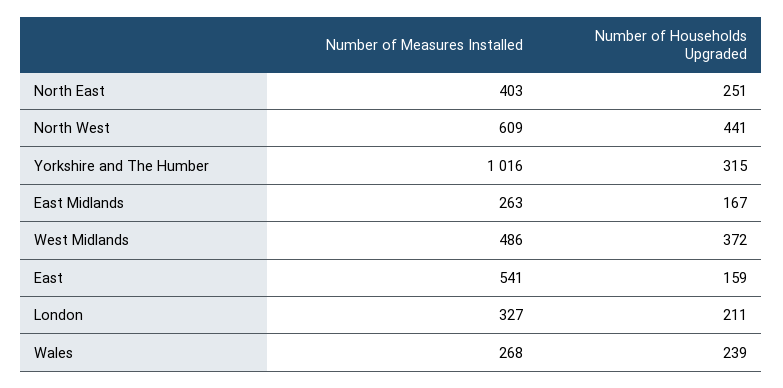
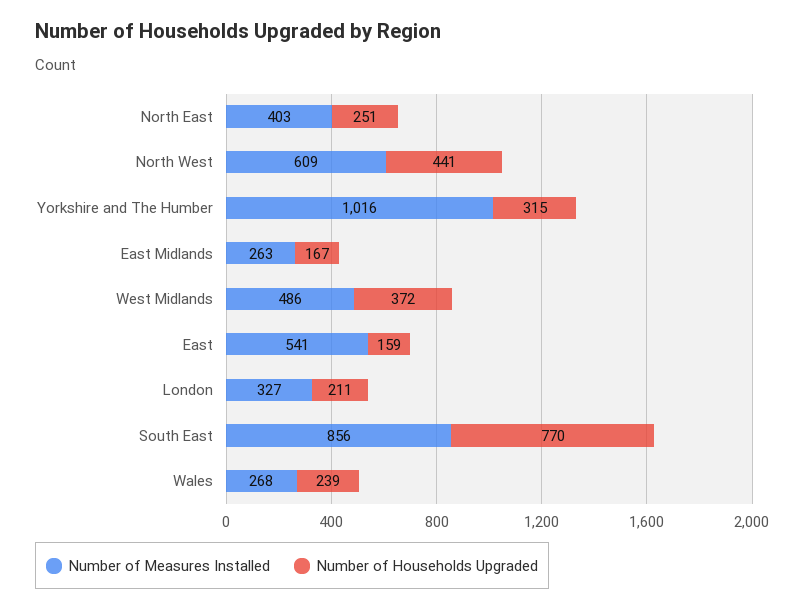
  {
    "Number of Measures Installed": {
      "North East": 403,
      "North West": 609,
      "Yorkshire and The Humber": 1016,
      "East Midlands": 263,
      "West Midlands": 486,
      "East": 541,
      "London": 327,
-     "Wales": 268
+     "Wales": 268,
+     "South East": 856
    },
    "Number of Households Upgraded": {
      "North East": 251,
      "North West": 441,
      "Yorkshire and The Humber": 315,
      "East Midlands": 167,
      "West Midlands": 372,
      "East": 159,
      "London": 211,
-     "Wales": 239
+     "Wales": 239,
+     "South East": 770
    }
  }

